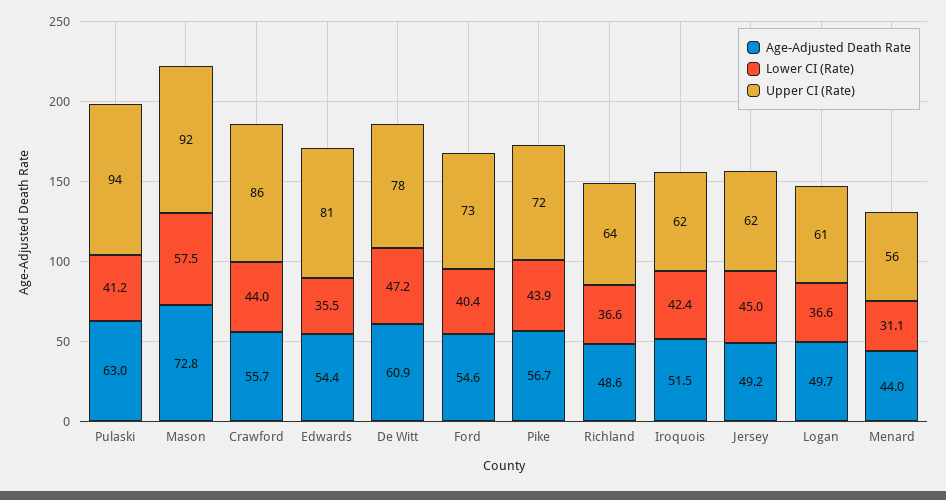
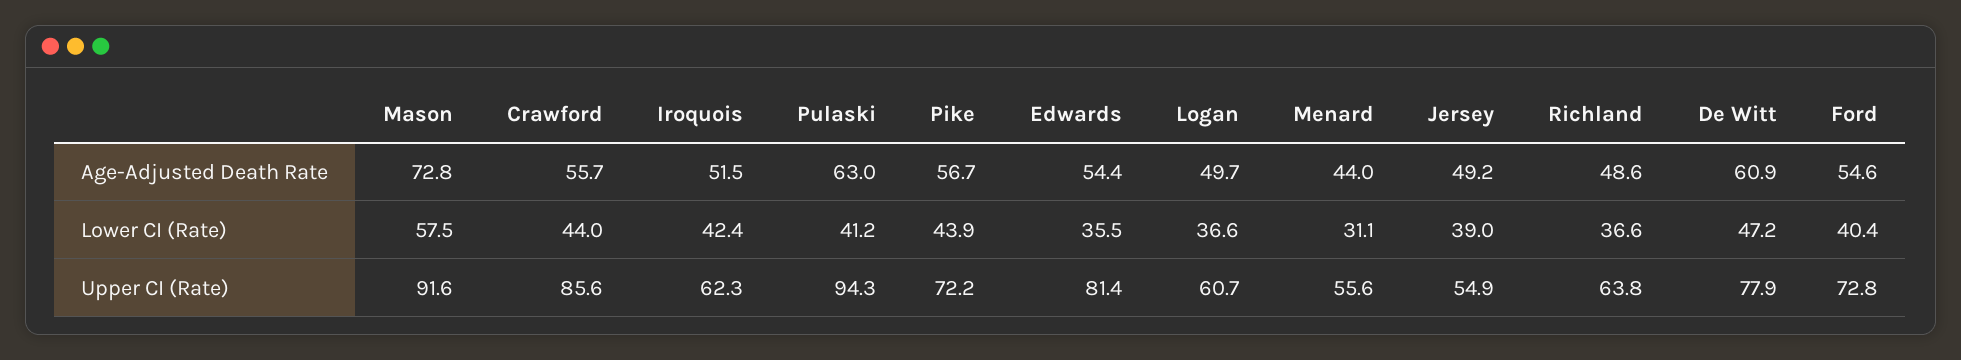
  {
    "Age-Adjusted Death Rate": {
      "Pulaski": 63,
      "Mason": 72.8,
      "Crawford": 55.7,
      "Edwards": 54.4,
      "De Witt": 60.9,
      "Ford": 54.6,
      "Pike": 56.7,
      "Richland": 48.6,
      "Iroquois": 51.5,
      "Jersey": 49.2,
      "Logan": 49.7,
      "Menard": 44
    },
    "Lower CI (Rate)": {
      "Pulaski": 41.2,
      "Mason": 57.5,
      "Crawford": 44,
      "Edwards": 35.5,
      "De Witt": 47.2,
      "Ford": 40.4,
      "Pike": 43.9,
      "Richland": 36.6,
      "Iroquois": 42.4,
-     "Jersey": 45,
+     "Jersey": 39,
      "Logan": 36.6,
      "Menard": 31.1
    },
    "Upper CI (Rate)": {
      "Pulaski": 94.3,
      "Mason": 91.6,
      "Crawford": 85.6,
      "Edwards": 81.4,
      "De Witt": 77.9,
      "Ford": 72.8,
      "Pike": 72.2,
      "Richland": 63.8,
      "Iroquois": 62.3,
-     "Jersey": 62,
+     "Jersey": 54.9,
      "Logan": 60.7,
      "Menard": 55.6
    }
  }

